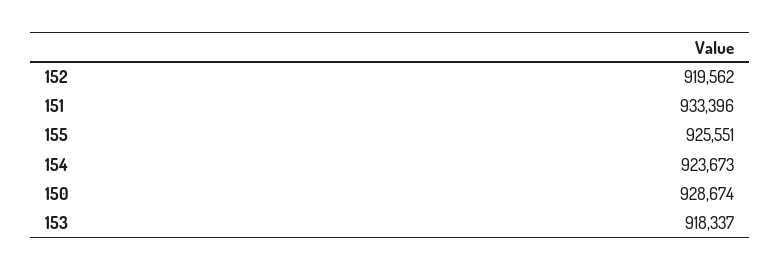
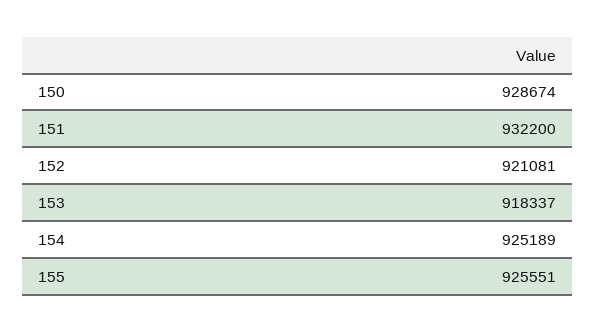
  {
-   "152": 919562,
+   "152": 921081,
-   "151": 933396,
+   "151": 932200,
    "155": 925551,
-   "154": 923673,
+   "154": 925189,
    "150": 928674,
    "153": 918337
  }

